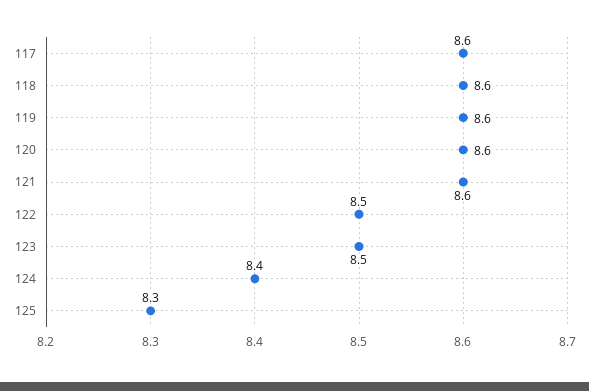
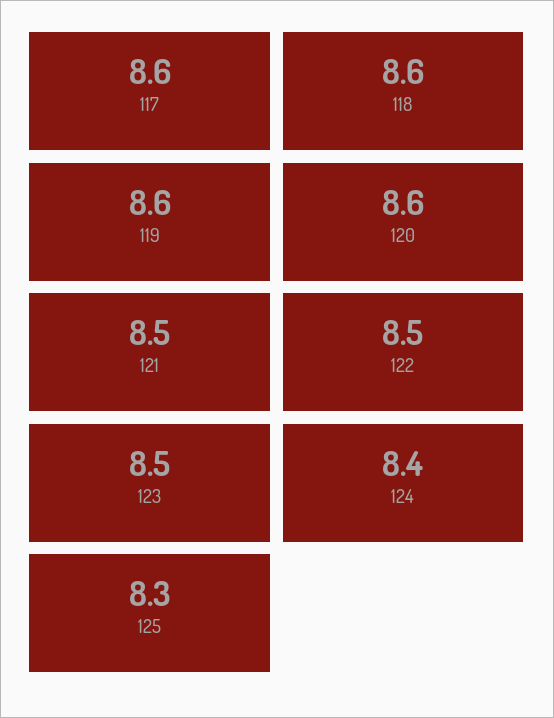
  {
    "117": 8.6,
    "118": 8.6,
    "119": 8.6,
    "120": 8.6,
-   "121": 8.6,
+   "121": 8.5,
    "122": 8.5,
    "123": 8.5,
    "124": 8.4,
    "125": 8.3
  }

